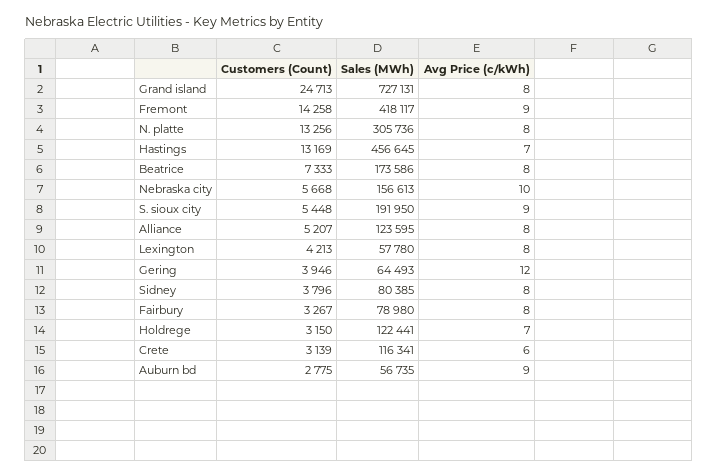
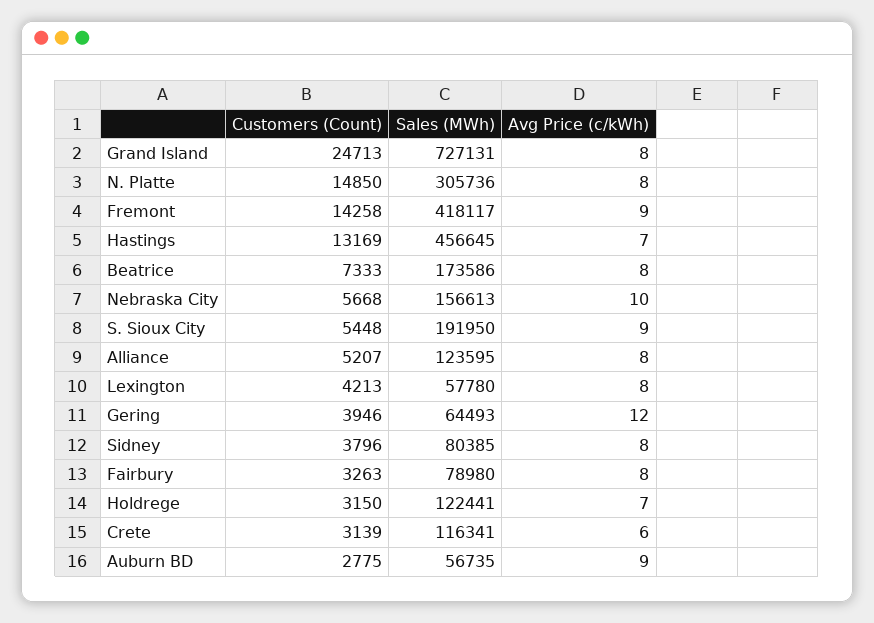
  {
    "Customers (Count)": {
      "Grand island": 24713,
      "Fremont": 14258,
-     "N. platte": 13256,
+     "N. platte": 14850,
      "Hastings": 13169,
      "Beatrice": 7333,
      "Nebraska city": 5668,
      "S. sioux city": 5448,
      "Alliance": 5207,
      "Lexington": 4213,
      "Gering": 3946,
      "Sidney": 3796,
-     "Fairbury": 3267,
+     "Fairbury": 3263,
      "Holdrege": 3150,
      "Crete": 3139,
      "Auburn bd": 2775
    },
    "Sales (MWh)": {
      "Grand island": 727131,
      "Fremont": 418117,
      "N. platte": 305736,
      "Hastings": 456645,
      "Beatrice": 173586,
      "Nebraska city": 156613,
      "S. sioux city": 191950,
      "Alliance": 123595,
      "Lexington": 57780,
      "Gering": 64493,
      "Sidney": 80385,
      "Fairbury": 78980,
      "Holdrege": 122441,
      "Crete": 116341,
      "Auburn bd": 56735
    },
    "Avg Price (c/kWh)": {
      "Grand island": 8,
      "Fremont": 9,
      "N. platte": 8,
      "Hastings": 7,
      "Beatrice": 8,
      "Nebraska city": 10,
      "S. sioux city": 9,
      "Alliance": 8,
      "Lexington": 8,
      "Gering": 12,
      "Sidney": 8,
      "Fairbury": 8,
      "Holdrege": 7,
      "Crete": 6,
      "Auburn bd": 9
    }
  }

